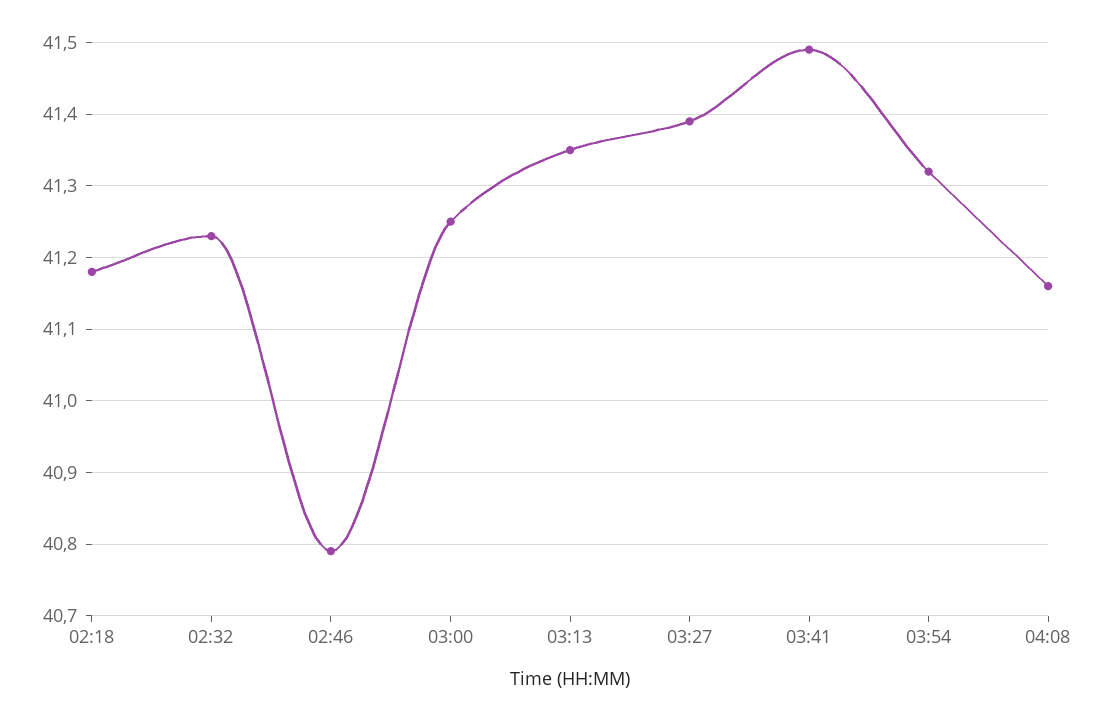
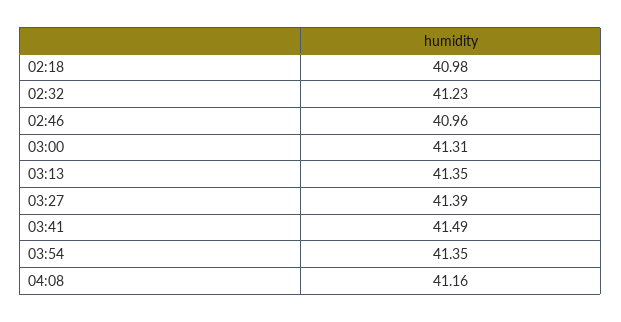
  {
-   "02:18": 41.18,
+   "02:18": 40.98,
    "02:32": 41.23,
-   "02:46": 40.79,
+   "02:46": 40.96,
-   "03:00": 41.25,
+   "03:00": 41.31,
    "03:13": 41.35,
    "03:27": 41.39,
    "03:41": 41.49,
-   "03:54": 41.32,
+   "03:54": 41.35,
    "04:08": 41.16
  }

